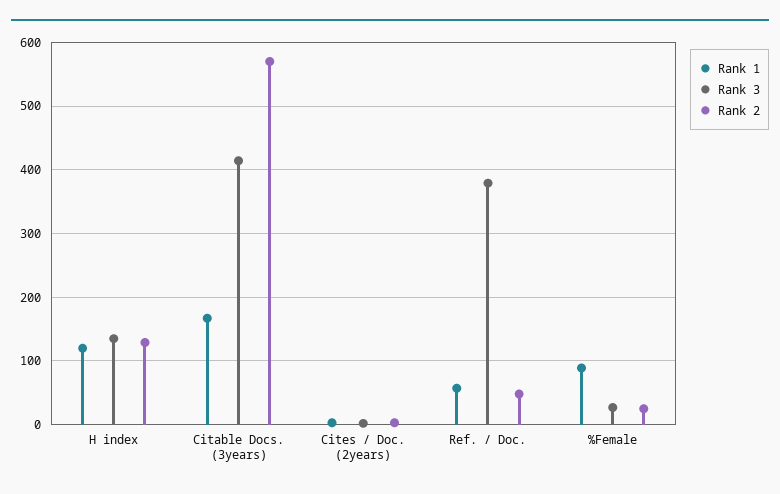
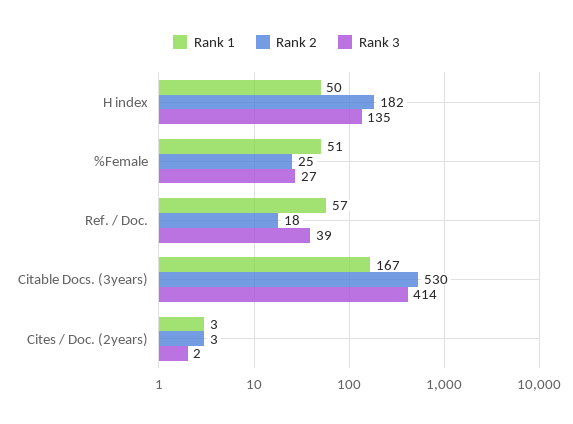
  {
    "Rank 1": {
-     "H index": 120,
+     "H index": 50,
      "Citable Docs. (3years)": 167,
      "Cites / Doc. (2years)": 3,
      "Ref. / Doc.": 57,
-     "%Female": 90
+     "%Female": 51
    },
    "Rank 3": {
      "H index": 135,
      "Citable Docs. (3years)": 414,
      "Cites / Doc. (2years)": 2,
-     "Ref. / Doc.": 380,
+     "Ref. / Doc.": 39,
      "%Female": 27
    },
    "Rank 2": {
-     "H index": 130,
+     "H index": 182,
-     "Citable Docs. (3years)": 570,
+     "Citable Docs. (3years)": 530,
      "Cites / Doc. (2years)": 3,
-     "Ref. / Doc.": 50,
+     "Ref. / Doc.": 18,
      "%Female": 25
    }
  }

